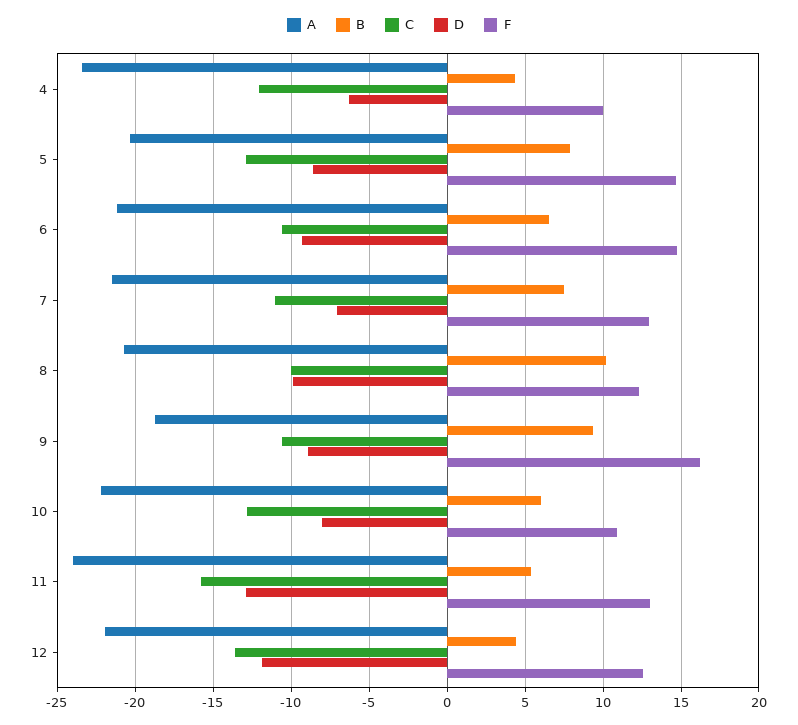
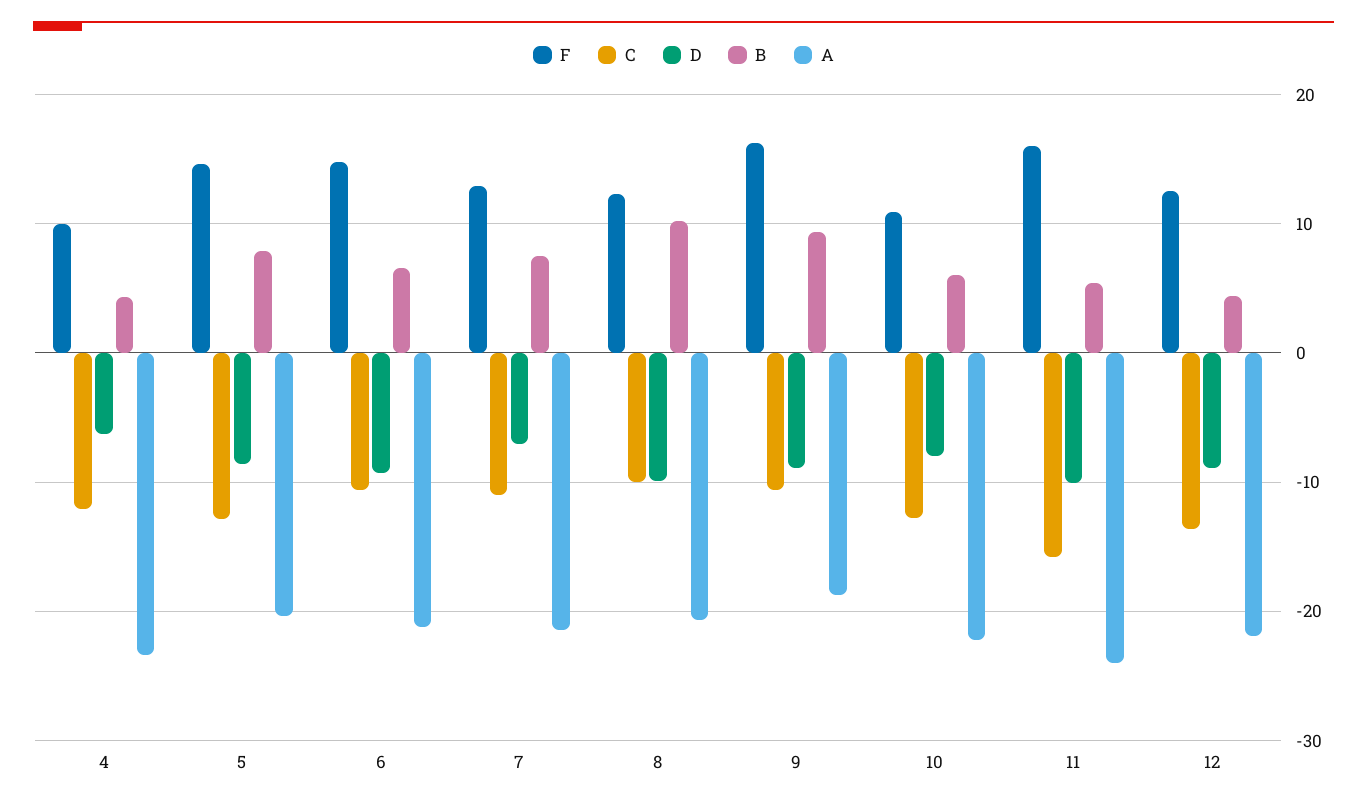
  {
    "A": {
      "4": -23.5,
      "5": -20.5,
      "6": -21,
      "7": -21.5,
      "8": -20.5,
      "9": -19,
      "10": -22,
      "11": -24,
      "12": -22
    },
    "B": {
      "4": 4.5,
      "5": 8,
      "6": 6.5,
      "7": 7.5,
      "8": 10,
      "9": 9.5,
      "10": 6,
      "11": 5.5,
      "12": 4.5
    },
    "C": {
      "4": -12,
      "5": -13,
      "6": -10.5,
      "7": -11,
      "8": -10,
      "9": -10.5,
      "10": -13,
      "11": -16,
      "12": -13.5
    },
    "D": {
      "4": -6.5,
      "5": -8.5,
      "6": -9.5,
      "7": -7,
      "8": -10,
      "9": -9,
      "10": -8,
-     "11": -13,
+     "11": -10,
-     "12": -12
+     "12": -9
    },
    "F": {
      "4": 10,
      "5": 14.5,
      "6": 15,
      "7": 13,
      "8": 12.5,
      "9": 16,
      "10": 11,
-     "11": 13,
+     "11": 16,
      "12": 12.5
    }
  }

